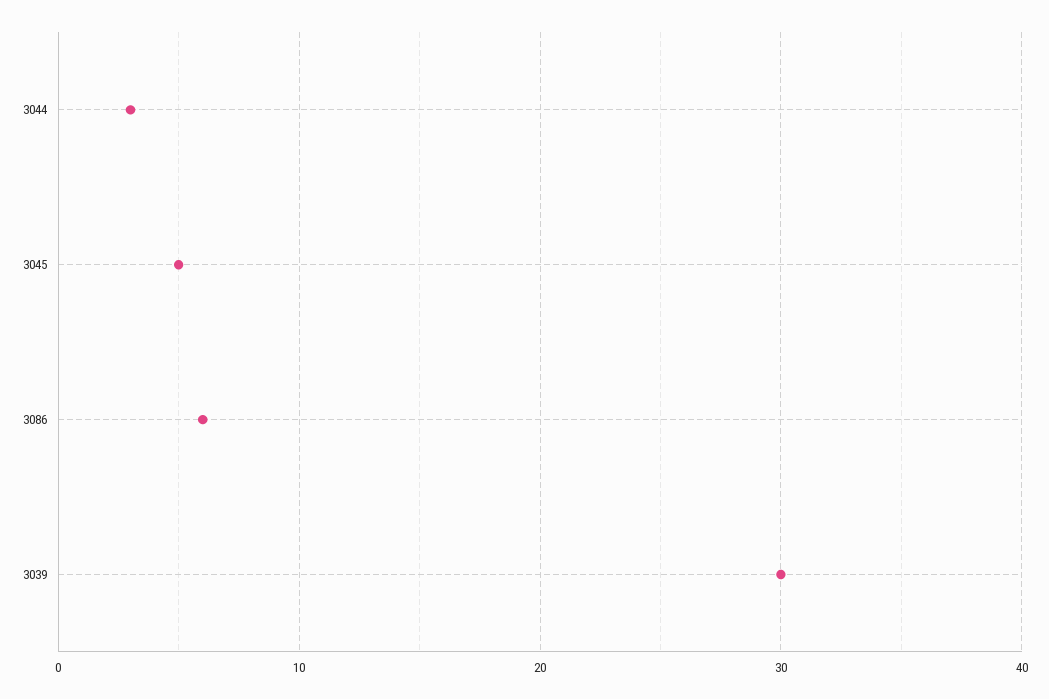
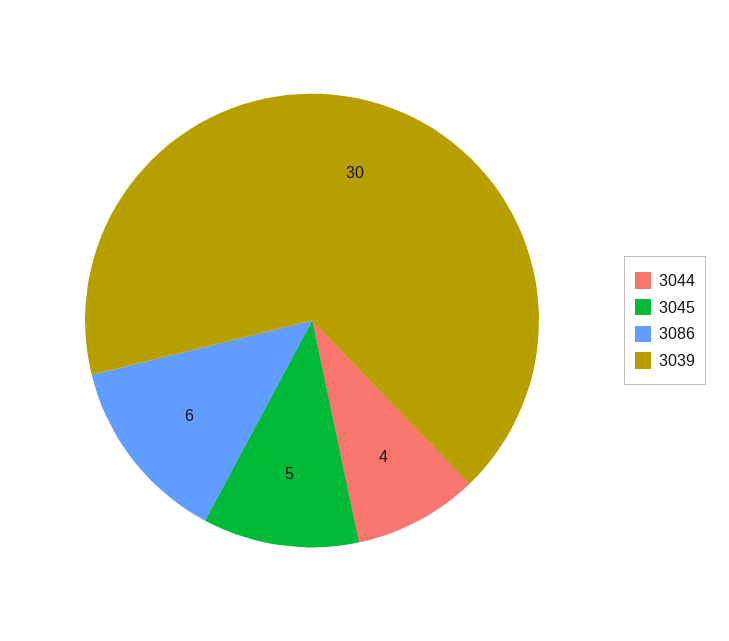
  {
-   "3044": 3,
+   "3044": 4,
    "3045": 5,
    "3086": 6,
    "3039": 30
  }

